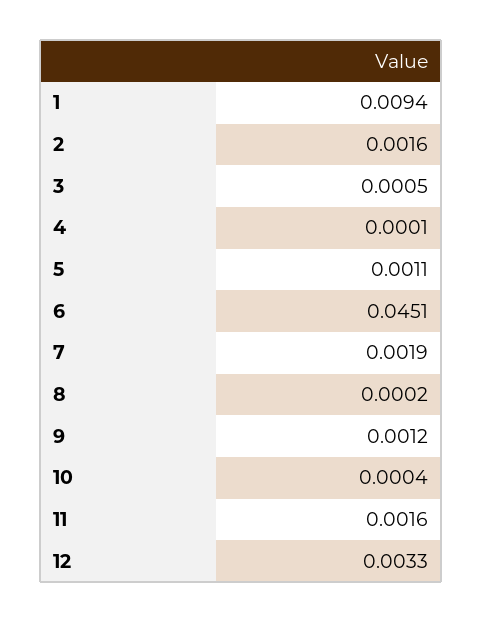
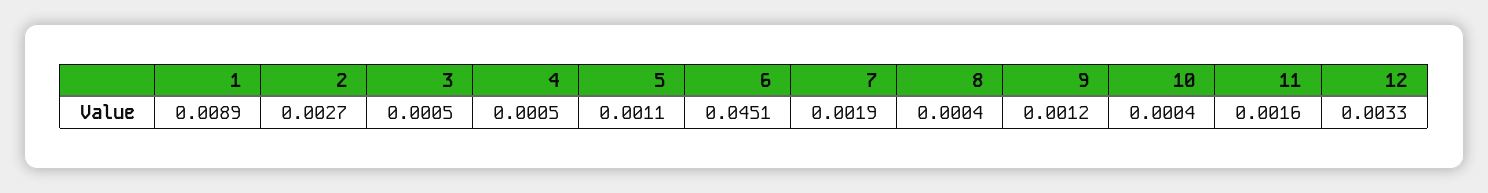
  {
-   "1": 0.0094,
+   "1": 0.0089,
-   "2": 0.0016,
+   "2": 0.0027,
    "3": 0.0005,
-   "4": 0.0001,
+   "4": 0.0005,
    "5": 0.0011,
    "6": 0.0451,
    "7": 0.0019,
-   "8": 0.0002,
+   "8": 0.0004,
    "9": 0.0012,
    "10": 0.0004,
    "11": 0.0016,
    "12": 0.0033
  }

